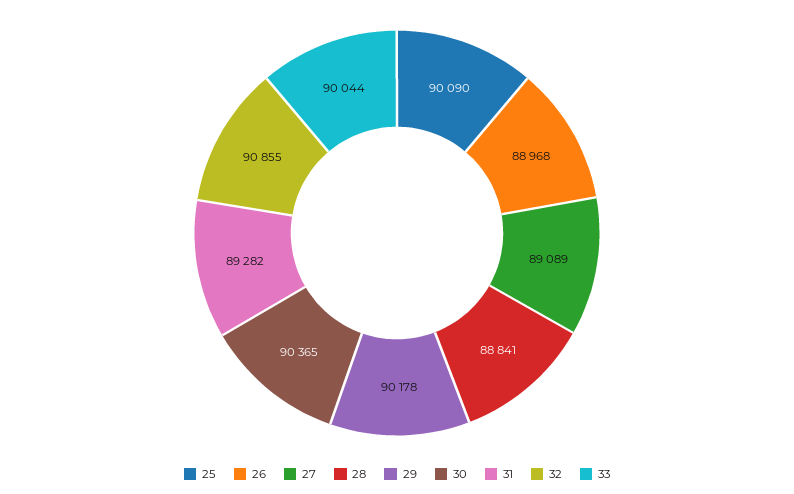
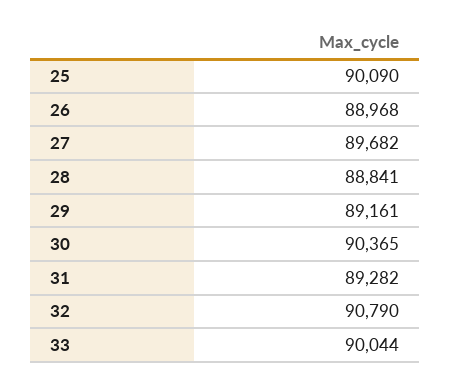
  {
    "25": 90090,
    "26": 88968,
-   "27": 89089,
+   "27": 89682,
    "28": 88841,
-   "29": 90178,
+   "29": 89161,
    "30": 90365,
    "31": 89282,
-   "32": 90855,
+   "32": 90790,
    "33": 90044
  }

